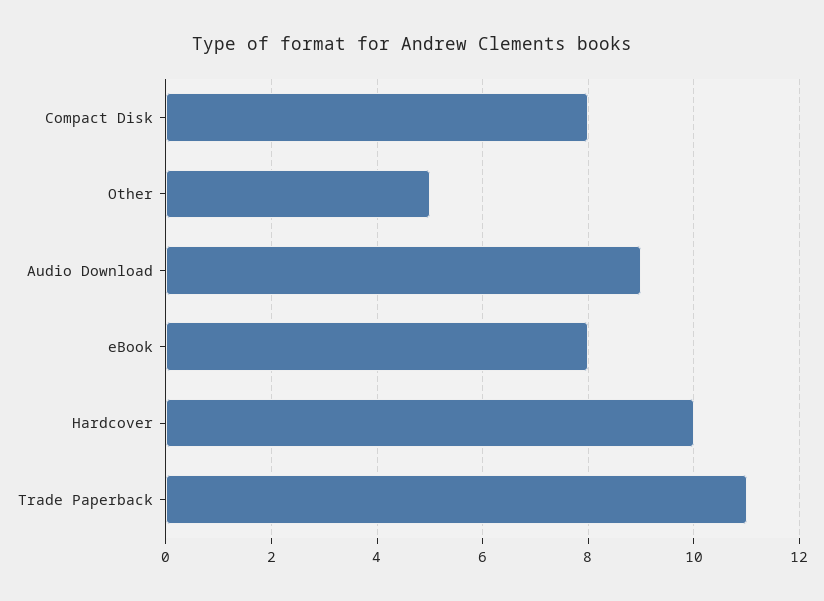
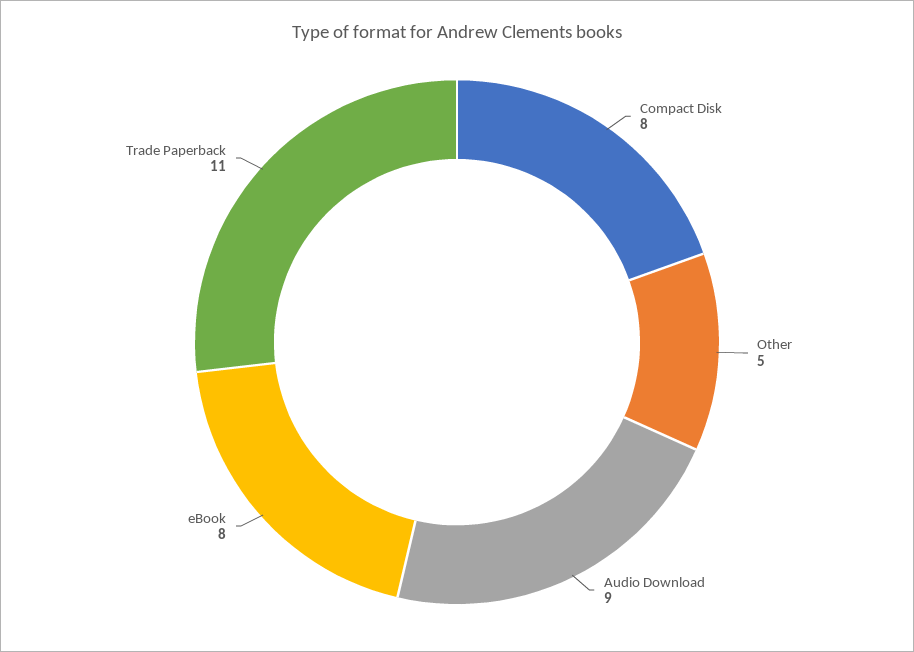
  {
    "Compact Disk": 8,
    "Other": 5,
    "Audio Download": 9,
    "eBook": 8,
-   "Hardcover": 10,
    "Trade Paperback": 11
  }

